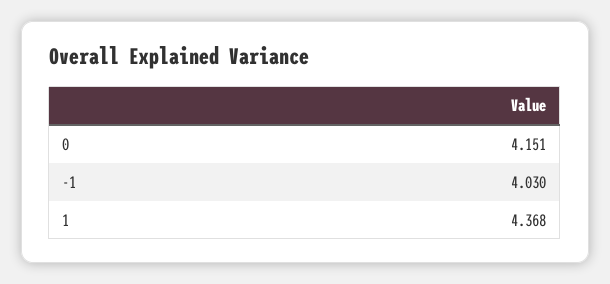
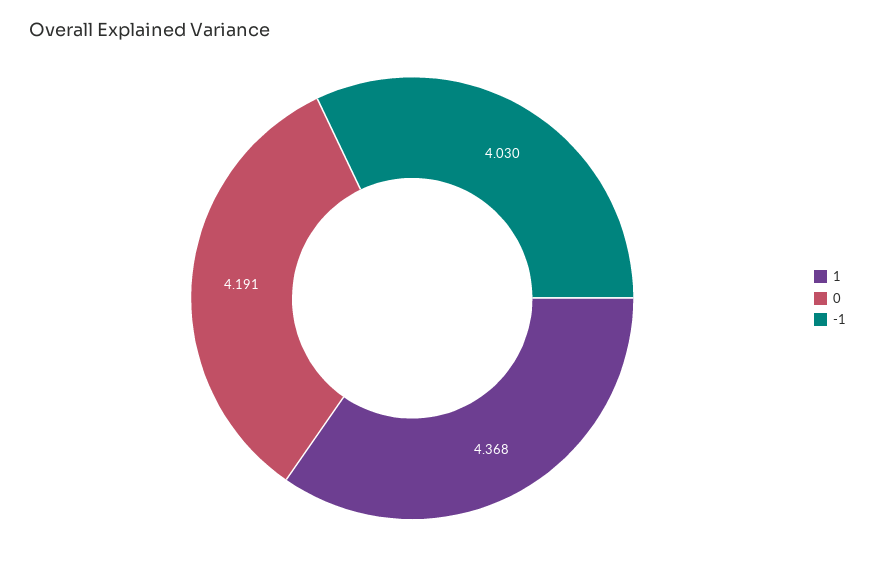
  {
-   "0": 4.151,
+   "0": 4.191,
    "-1": 4.03,
    "1": 4.368
  }

